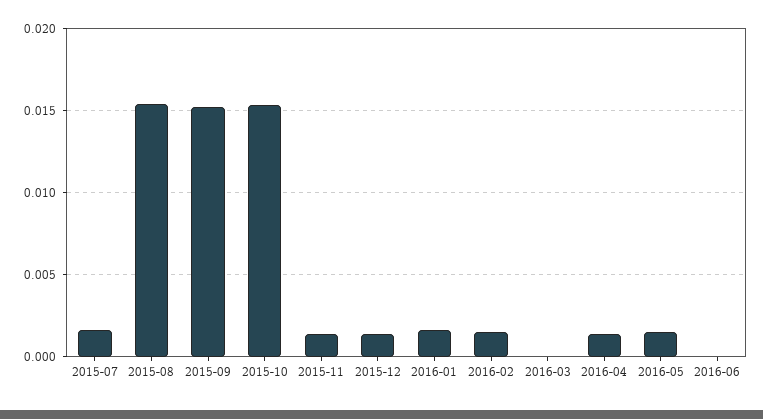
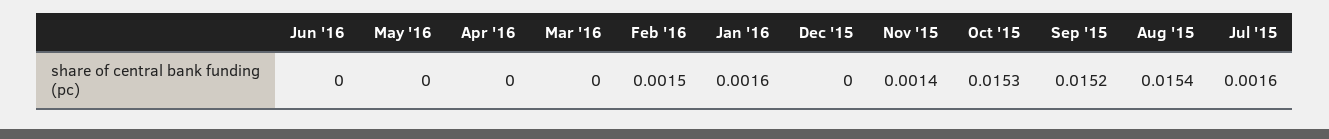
  {
    "2015-07": 0.0016,
    "2015-08": 0.0154,
    "2015-09": 0.0152,
    "2015-10": 0.0153,
    "2015-11": 0.0014,
-   "2015-12": 0.0015,
+   "2015-12": 0,
    "2016-01": 0.0016,
    "2016-02": 0.0015,
    "2016-03": 0,
-   "2016-04": 0.0015,
+   "2016-04": 0,
-   "2016-05": 0.0015,
+   "2016-05": 0,
    "2016-06": 0
  }

